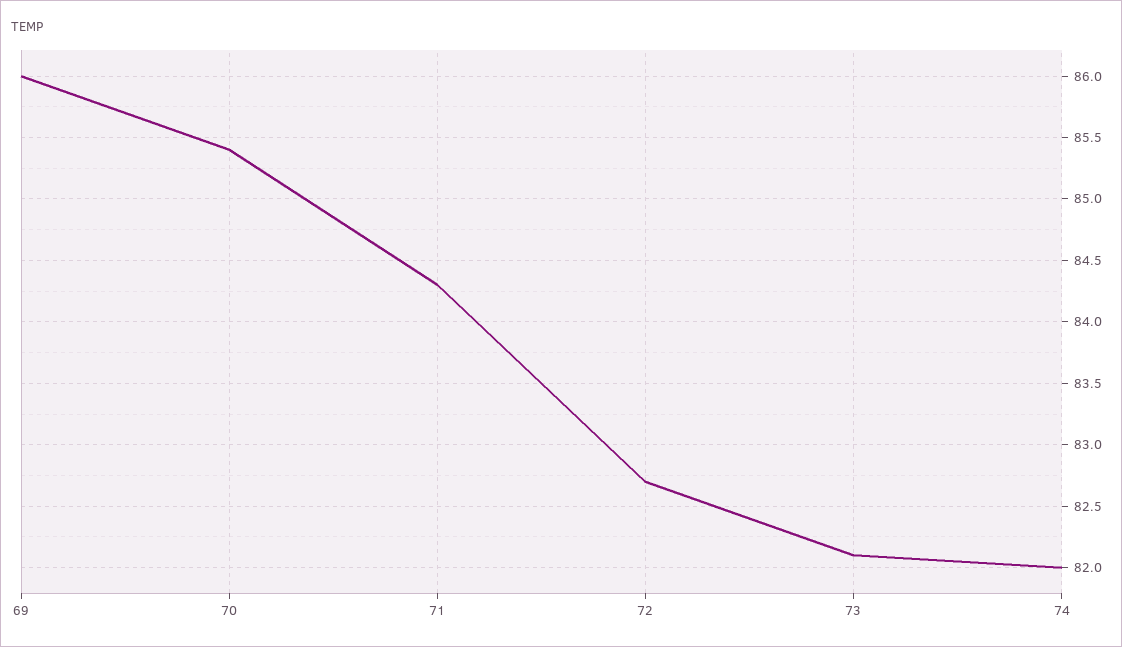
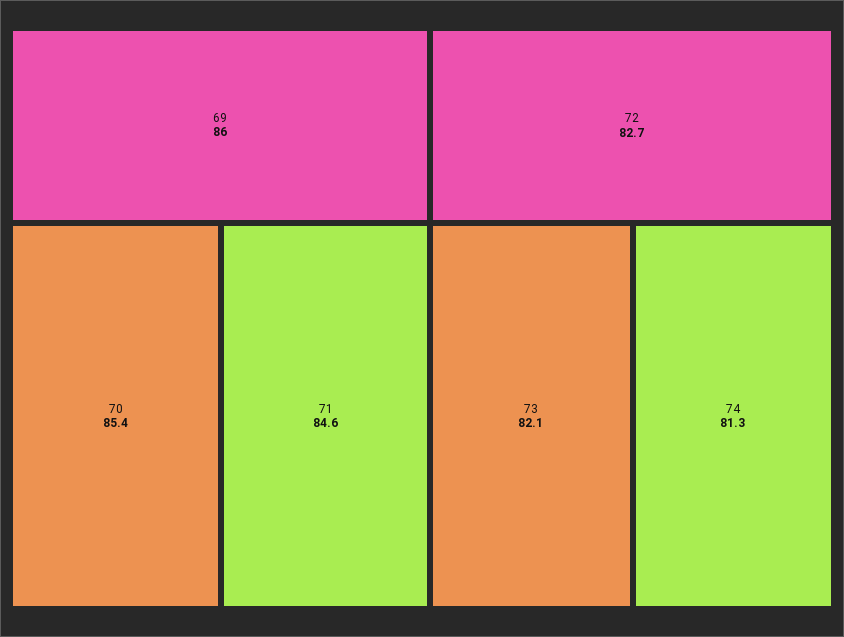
  {
    "69": 86,
    "70": 85.4,
-   "71": 84.3,
+   "71": 84.6,
    "72": 82.7,
    "73": 82.1,
-   "74": 82
+   "74": 81.3
  }

